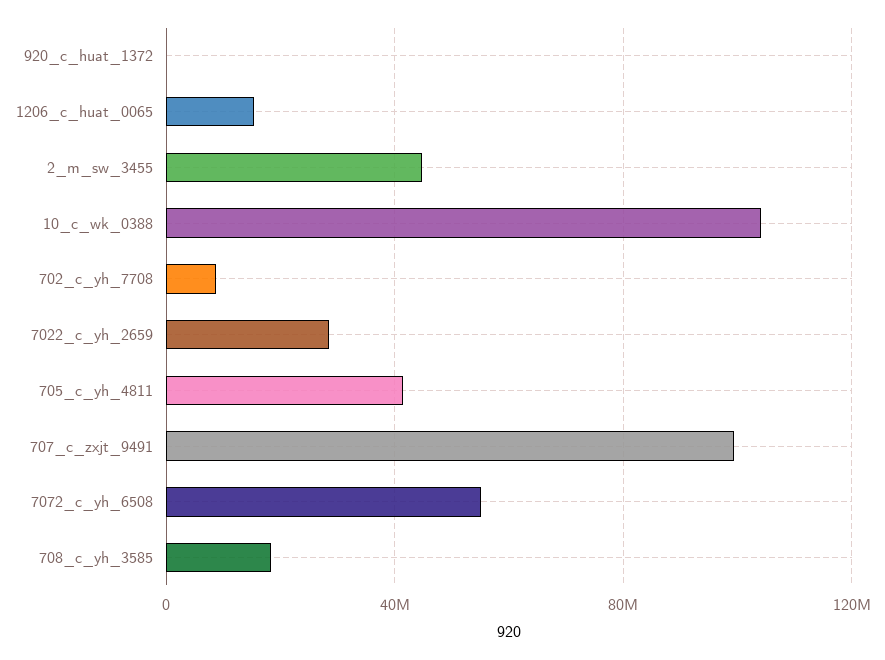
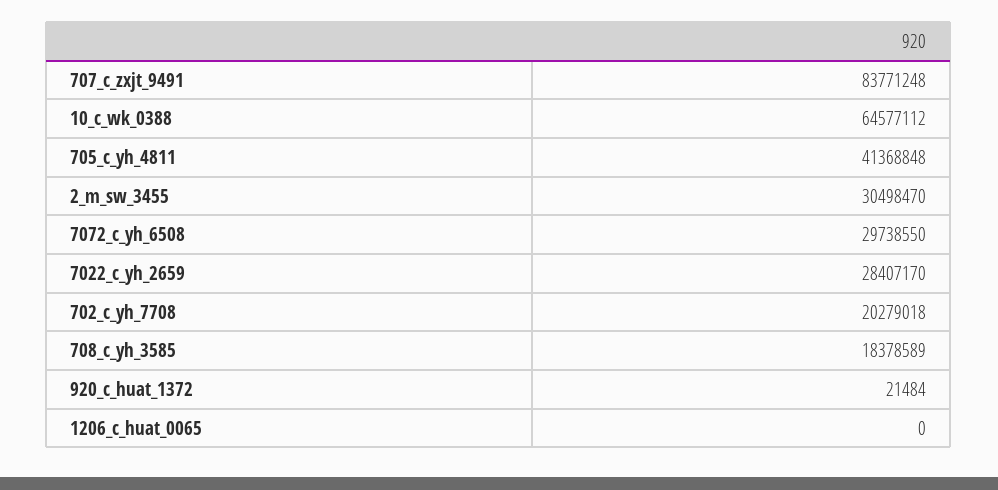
  {
    "920_c_huat_1372": 21484,
-   "1206_c_huat_0065": 15000000,
+   "1206_c_huat_0065": 0,
-   "2_m_sw_3455": 45000000,
+   "2_m_sw_3455": 30498470,
-   "10_c_wk_0388": 105000000,
+   "10_c_wk_0388": 64577112,
-   "702_c_yh_7708": 10000000,
+   "702_c_yh_7708": 20279018,
    "7022_c_yh_2659": 28407170,
    "705_c_yh_4811": 41368848,
-   "707_c_zxjt_9491": 100000000,
+   "707_c_zxjt_9491": 83771248,
-   "7072_c_yh_6508": 55000000,
+   "7072_c_yh_6508": 29738550,
    "708_c_yh_3585": 18378589
  }

